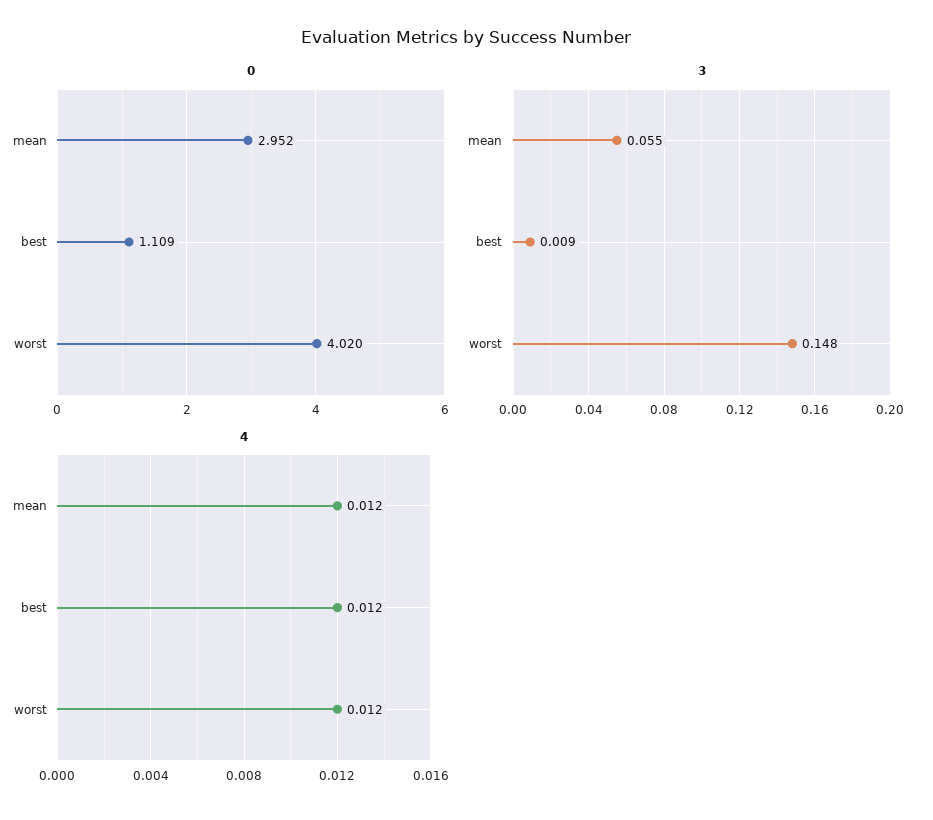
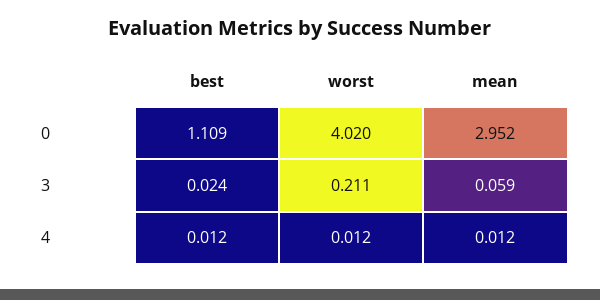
  {
    "0": {
      "mean": 2.952,
      "best": 1.109,
      "worst": 4.02
    },
    "3": {
-     "mean": 0.055,
+     "mean": 0.059,
-     "best": 0.009,
+     "best": 0.024,
-     "worst": 0.148
+     "worst": 0.211
    },
    "4": {
      "mean": 0.012,
      "best": 0.012,
      "worst": 0.012
    }
  }

